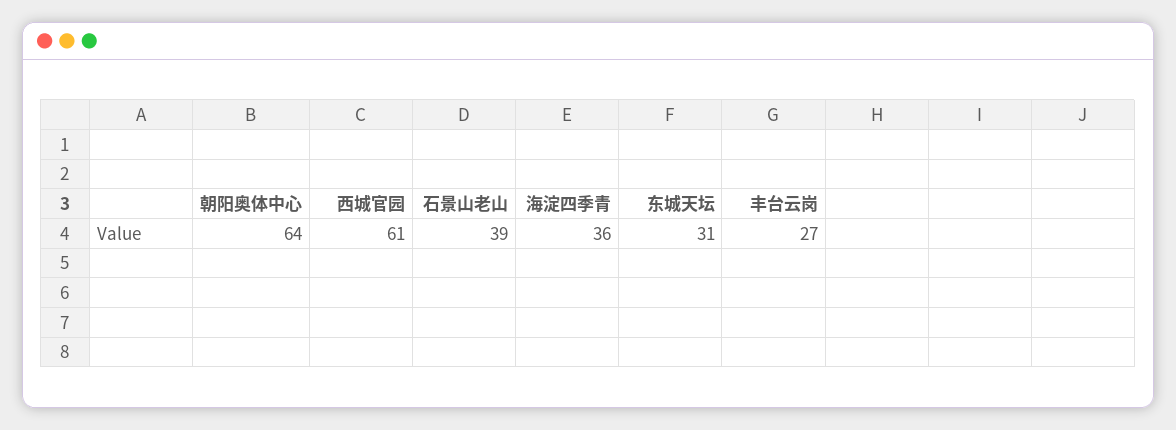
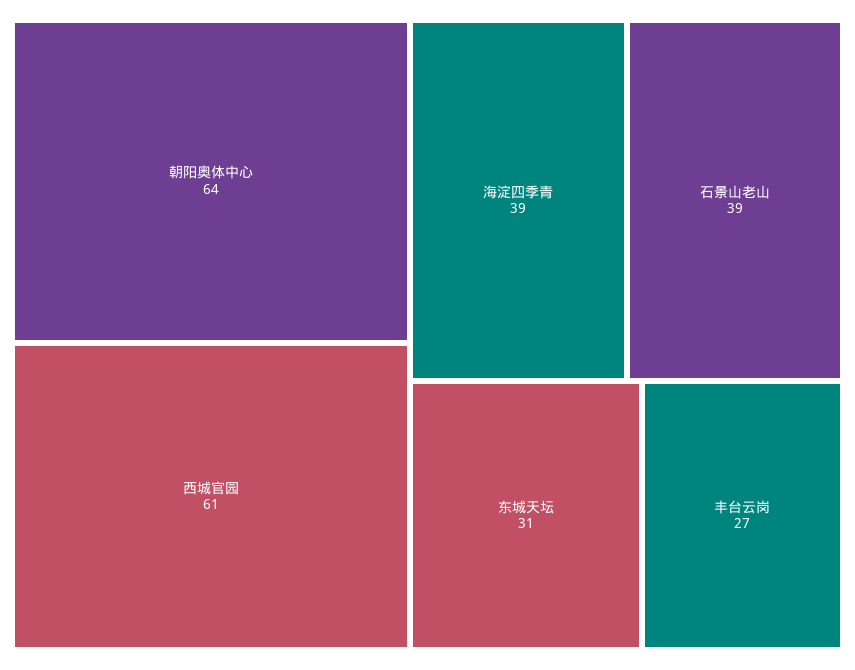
  {
    "朝阳奥体中心": 64,
    "西城官园": 61,
    "石景山老山": 39,
-   "海淀四季青": 36,
+   "海淀四季青": 39,
    "东城天坛": 31,
    "丰台云岗": 27
  }

